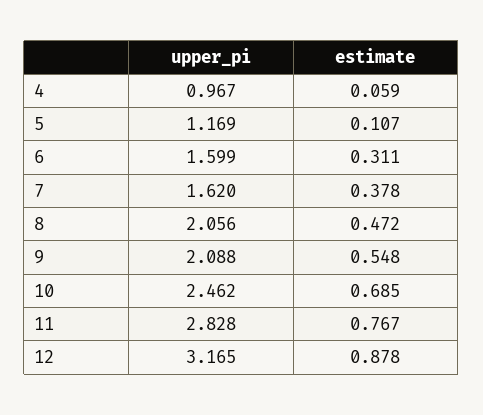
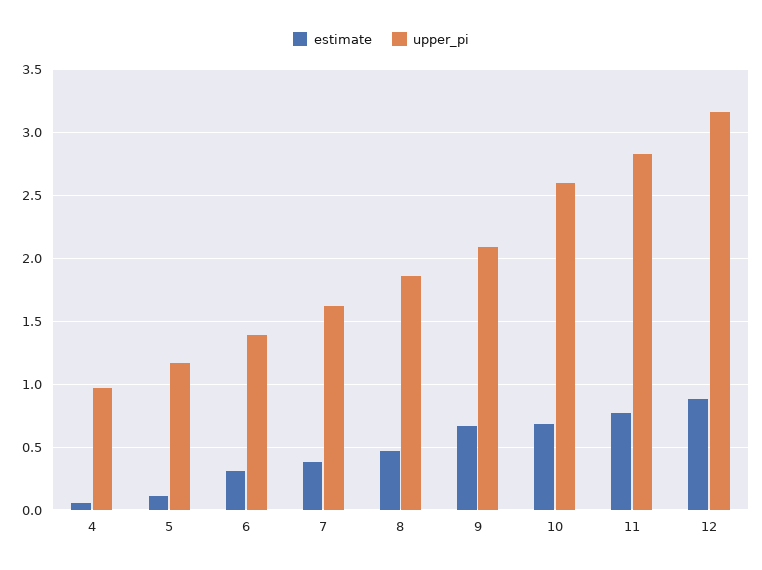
  {
    "upper_pi": {
      "4": 0.967,
      "5": 1.169,
-     "6": 1.599,
+     "6": 1.4,
      "7": 1.62,
-     "8": 2.056,
+     "8": 1.85,
      "9": 2.088,
-     "10": 2.462,
+     "10": 2.6,
      "11": 2.828,
      "12": 3.165
    },
    "estimate": {
      "4": 0.059,
      "5": 0.107,
      "6": 0.311,
      "7": 0.378,
      "8": 0.472,
-     "9": 0.548,
+     "9": 0.65,
      "10": 0.685,
      "11": 0.767,
      "12": 0.878
    }
  }

